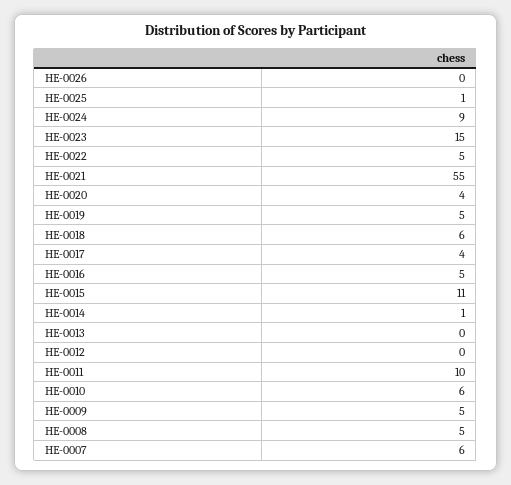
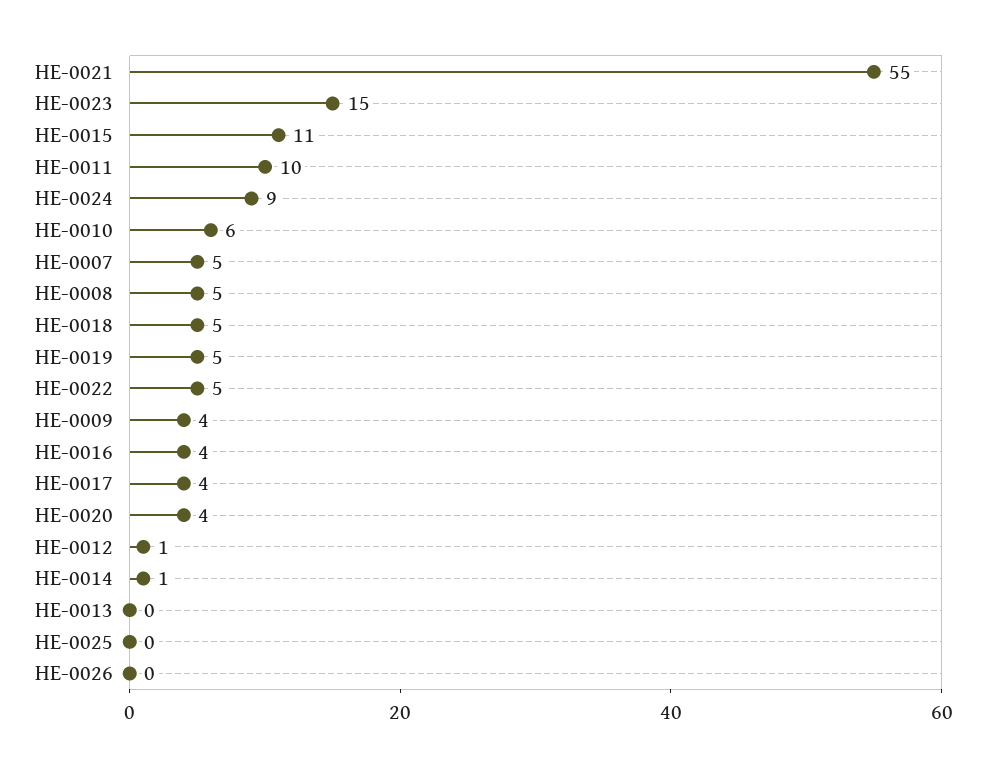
  {
    "HE-0026": 0,
-   "HE-0025": 1,
+   "HE-0025": 0,
    "HE-0024": 9,
    "HE-0023": 15,
    "HE-0022": 5,
    "HE-0021": 55,
    "HE-0020": 4,
    "HE-0019": 5,
-   "HE-0018": 6,
+   "HE-0018": 5,
    "HE-0017": 4,
-   "HE-0016": 5,
+   "HE-0016": 4,
    "HE-0015": 11,
    "HE-0014": 1,
    "HE-0013": 0,
-   "HE-0012": 0,
+   "HE-0012": 1,
    "HE-0011": 10,
    "HE-0010": 6,
-   "HE-0009": 5,
+   "HE-0009": 4,
    "HE-0008": 5,
-   "HE-0007": 6
+   "HE-0007": 5
  }

